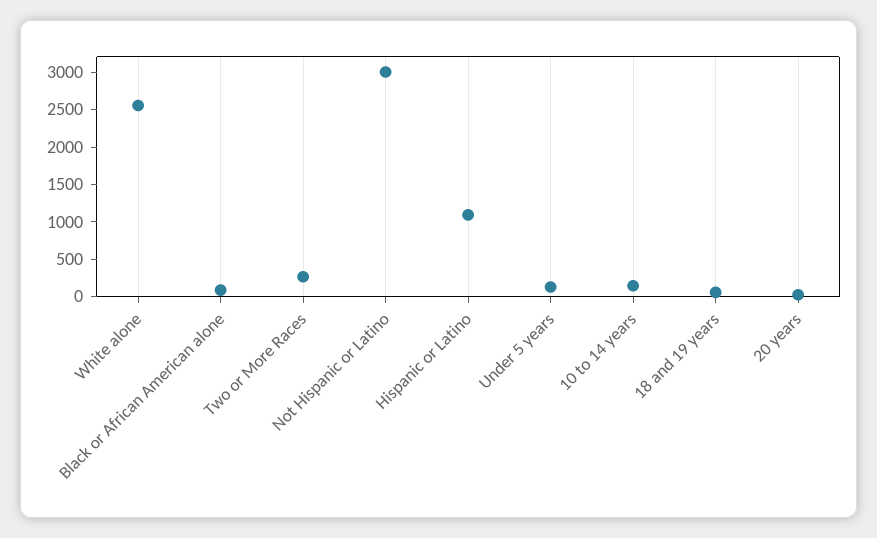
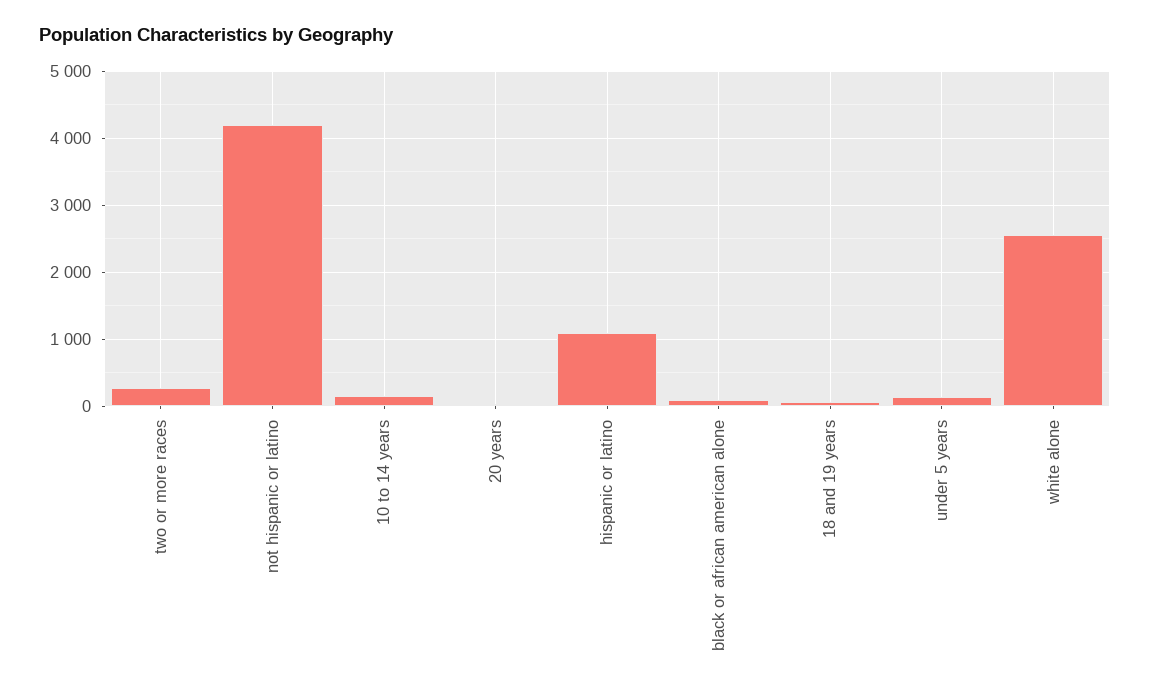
  {
    "White alone": 2600,
    "Black or African American alone": 100,
    "Two or More Races": 300,
-   "Not Hispanic or Latino": 3000,
+   "Not Hispanic or Latino": 4200,
    "Hispanic or Latino": 1100,
    "Under 5 years": 100,
    "10 to 14 years": 100,
    "18 and 19 years": 100,
    "20 years": 0
  }

